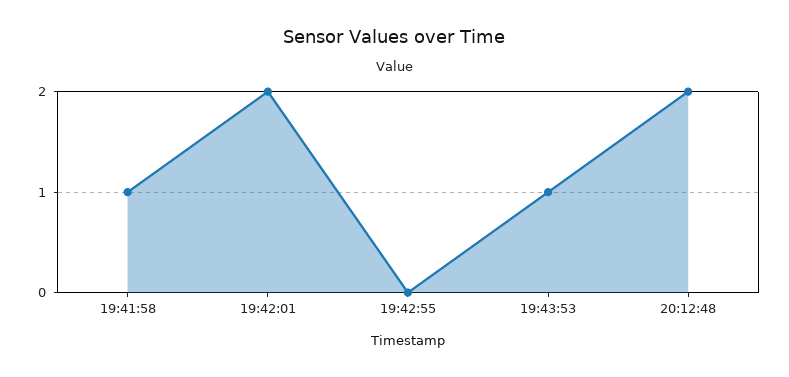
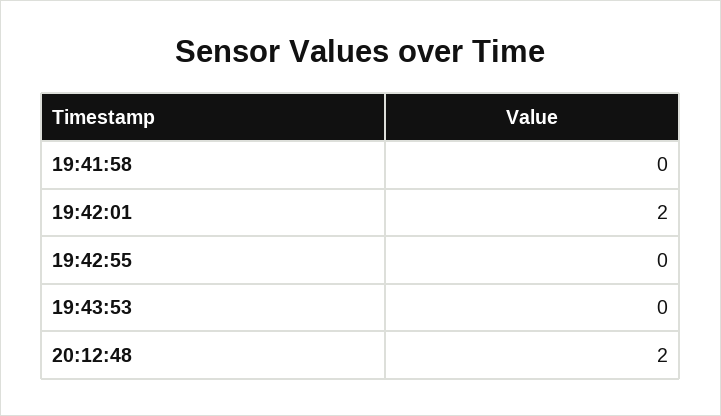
  {
-   "19:41:58": 1,
+   "19:41:58": 0,
    "19:42:01": 2,
    "19:42:55": 0,
-   "19:43:53": 1,
+   "19:43:53": 0,
    "20:12:48": 2
  }

